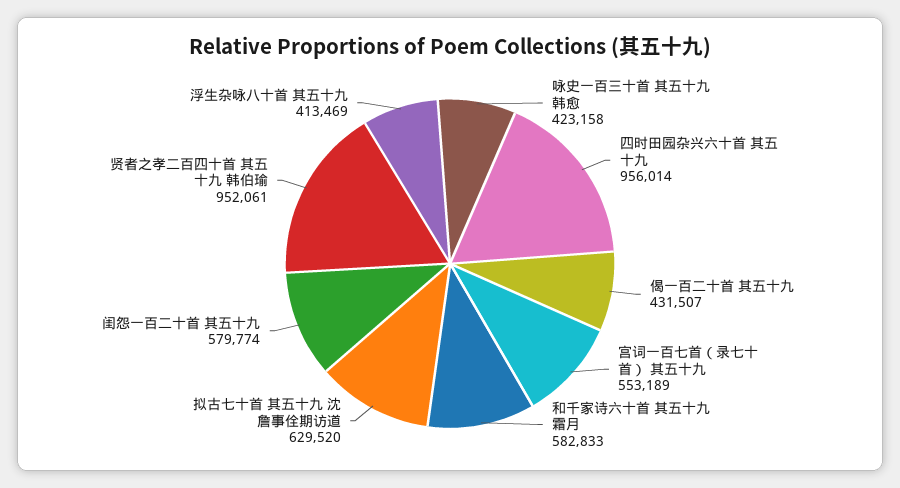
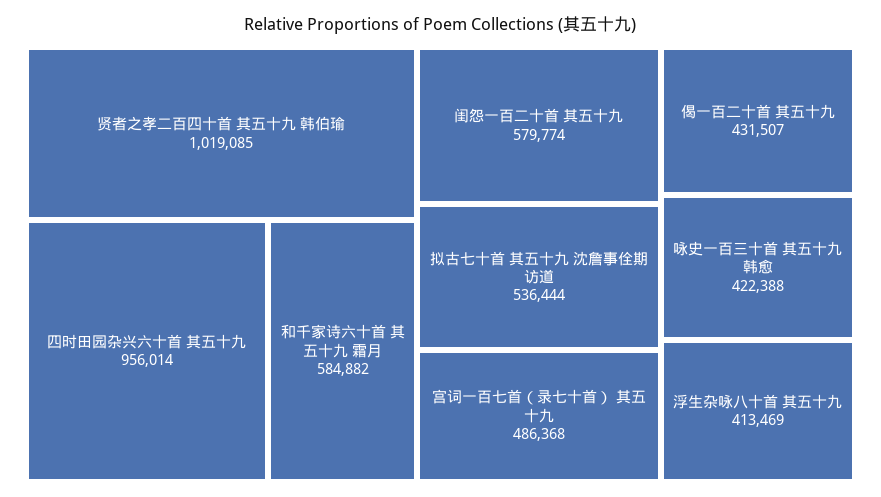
  {
-   "咏史一百三十首 其五十九 韩愈": 423158,
+   "咏史一百三十首 其五十九 韩愈": 422388,
    "四时田园杂兴六十首 其五十九": 956014,
    "偈一百二十首 其五十九": 431507,
-   "宫词一百七首（录七十首） 其五十九": 553189,
+   "宫词一百七首（录七十首） 其五十九": 486368,
-   "和千家诗六十首 其五十九 霜月": 582833,
+   "和千家诗六十首 其五十九 霜月": 584882,
-   "拟古七十首 其五十九 沈詹事佺期访道": 629520,
+   "拟古七十首 其五十九 沈詹事佺期访道": 536444,
    "闺怨一百二十首 其五十九": 579774,
-   "贤者之孝二百四十首 其五十九 韩伯瑜": 952061,
+   "贤者之孝二百四十首 其五十九 韩伯瑜": 1019085,
    "浮生杂咏八十首 其五十九": 413469
  }

